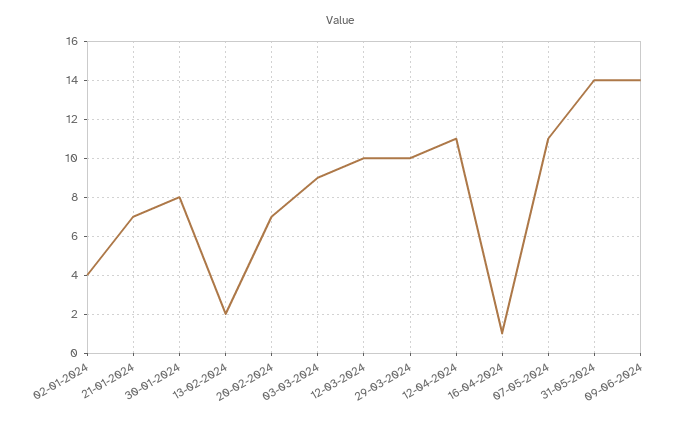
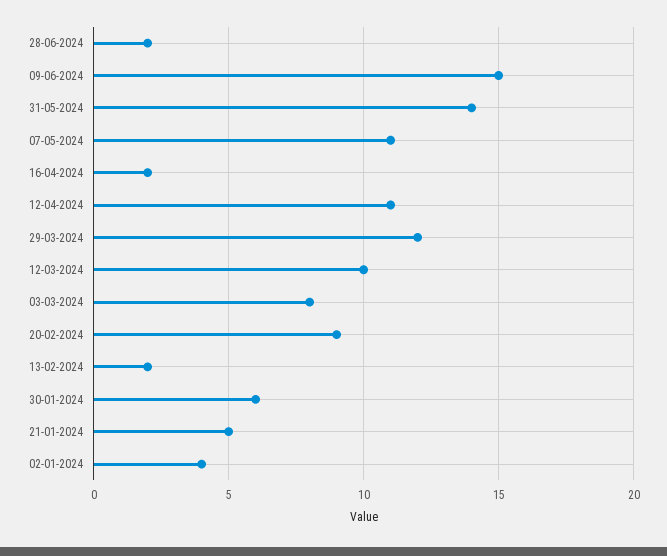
  {
    "02-01-2024": 4,
-   "21-01-2024": 7,
+   "21-01-2024": 5,
-   "30-01-2024": 8,
+   "30-01-2024": 6,
    "13-02-2024": 2,
-   "20-02-2024": 7,
+   "20-02-2024": 9,
-   "03-03-2024": 9,
+   "03-03-2024": 8,
    "12-03-2024": 10,
-   "29-03-2024": 10,
+   "29-03-2024": 12,
    "12-04-2024": 11,
-   "16-04-2024": 1,
+   "16-04-2024": 2,
    "07-05-2024": 11,
    "31-05-2024": 14,
-   "09-06-2024": 14
+   "09-06-2024": 15,
+   "28-06-2024": 2
  }

